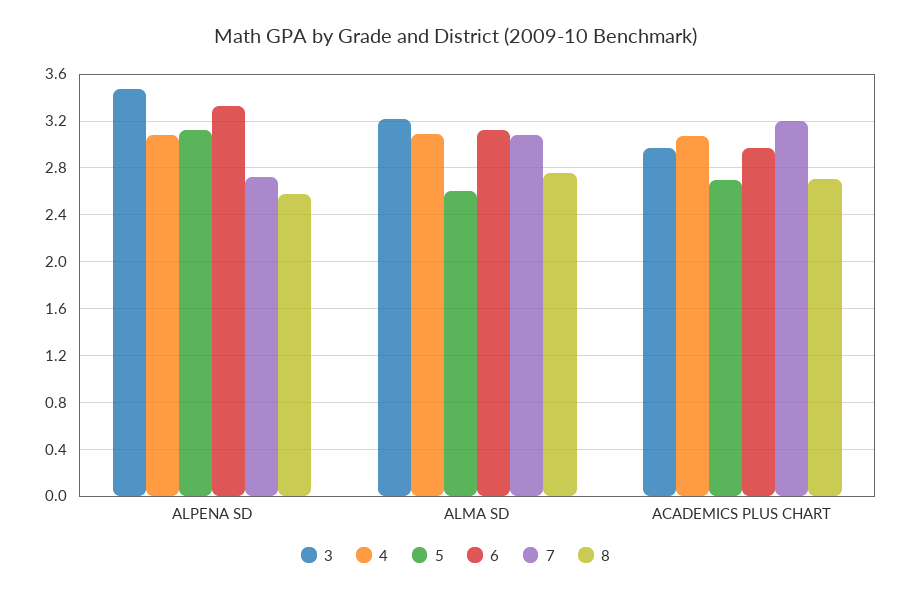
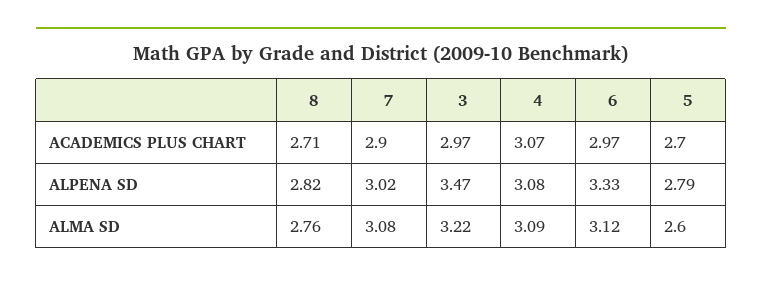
  {
    "3": {
      "ALPENA SD": 3.47,
      "ALMA SD": 3.22,
      "ACADEMICS PLUS CHART": 2.97
    },
    "4": {
      "ALPENA SD": 3.08,
      "ALMA SD": 3.09,
      "ACADEMICS PLUS CHART": 3.07
    },
    "5": {
-     "ALPENA SD": 3.1,
+     "ALPENA SD": 2.79,
      "ALMA SD": 2.6,
      "ACADEMICS PLUS CHART": 2.7
    },
    "6": {
      "ALPENA SD": 3.33,
      "ALMA SD": 3.12,
      "ACADEMICS PLUS CHART": 2.97
    },
    "7": {
-     "ALPENA SD": 2.7,
+     "ALPENA SD": 3.02,
      "ALMA SD": 3.08,
-     "ACADEMICS PLUS CHART": 3.2
+     "ACADEMICS PLUS CHART": 2.9
    },
    "8": {
-     "ALPENA SD": 2.6,
+     "ALPENA SD": 2.82,
      "ALMA SD": 2.76,
      "ACADEMICS PLUS CHART": 2.71
    }
  }

